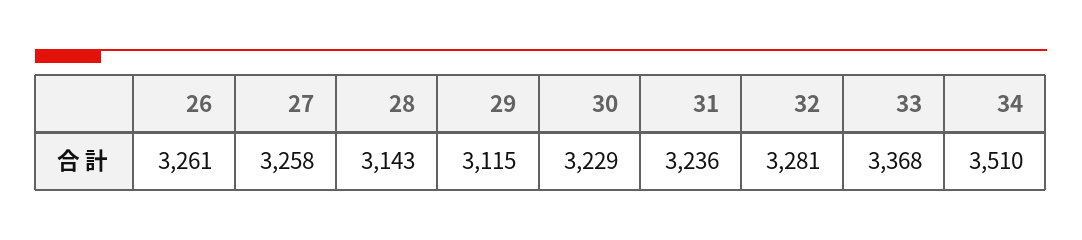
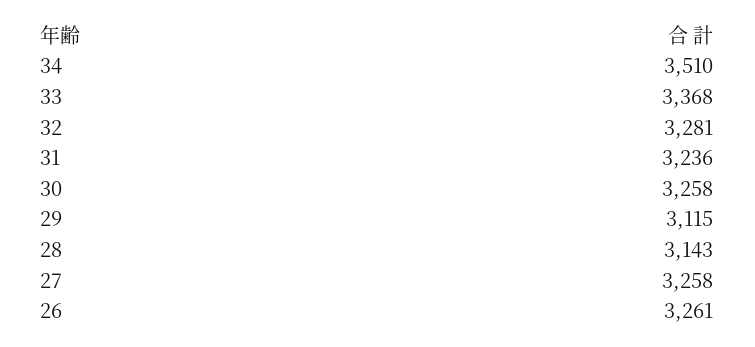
  {
    "26": 3261,
    "27": 3258,
    "28": 3143,
    "29": 3115,
-   "30": 3229,
+   "30": 3258,
    "31": 3236,
    "32": 3281,
    "33": 3368,
    "34": 3510
  }

